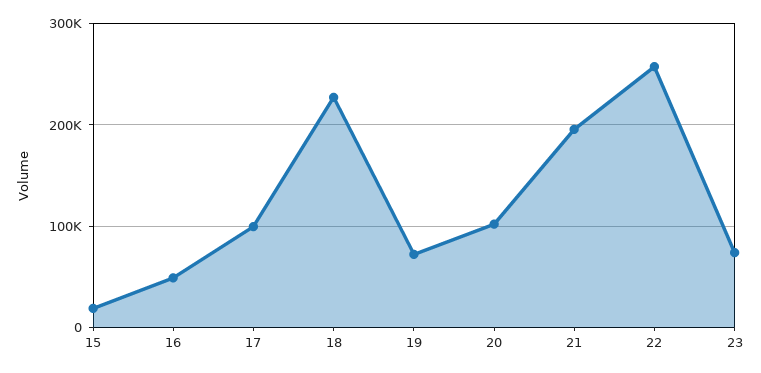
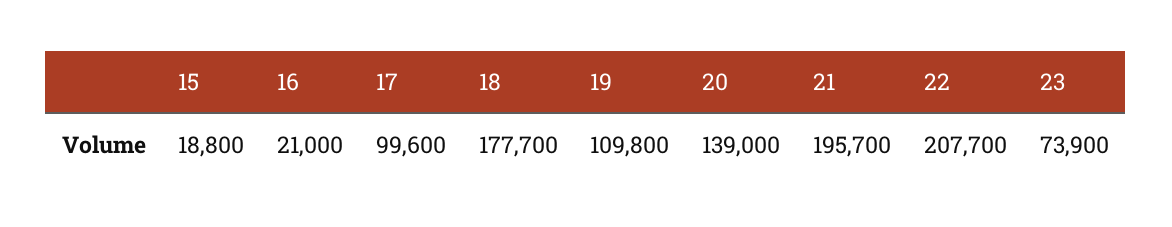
  {
    "15": 18800,
-   "16": 50000,
+   "16": 21000,
    "17": 99600,
-   "18": 230000,
+   "18": 177700,
-   "19": 70000,
+   "19": 109800,
-   "20": 100000,
+   "20": 139000,
    "21": 195700,
-   "22": 260000,
+   "22": 207700,
    "23": 73900
  }

